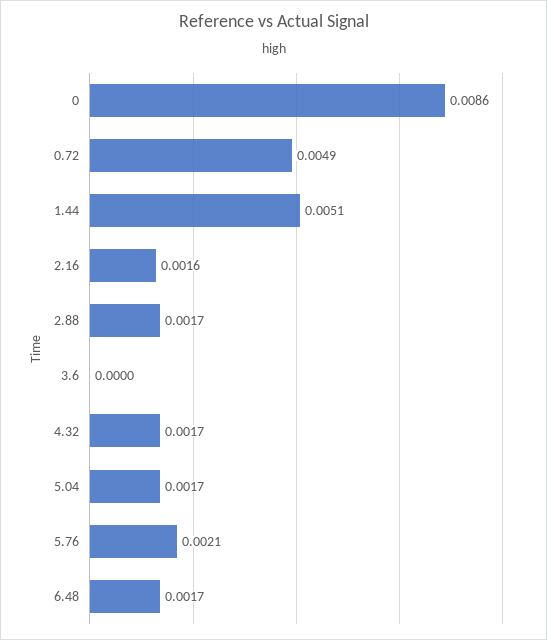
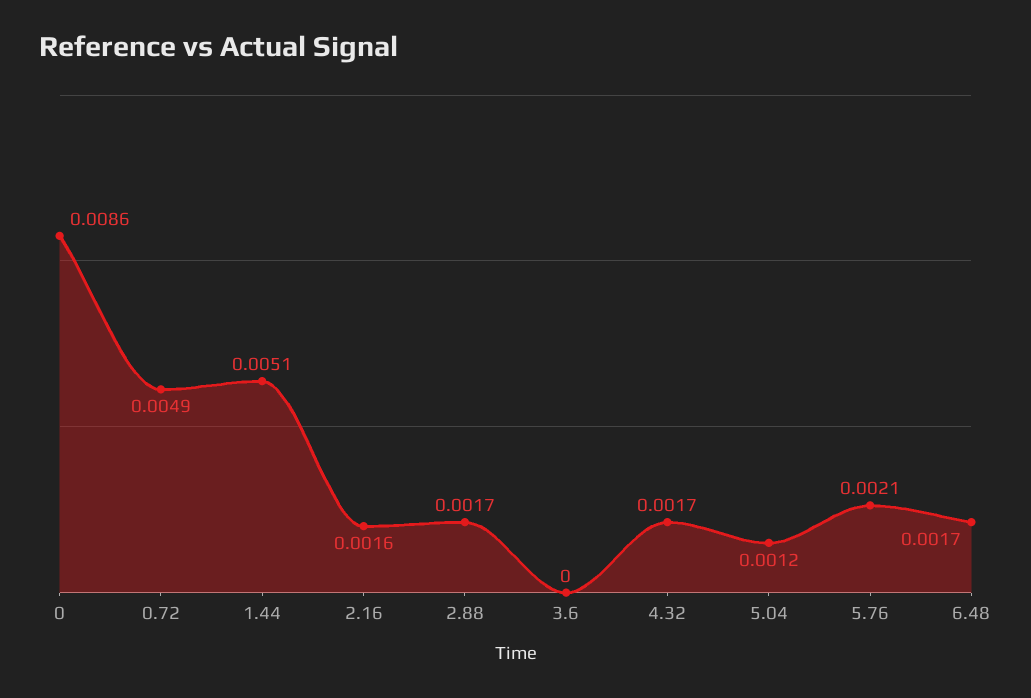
  {
    "0": 0.0086,
    "0.72": 0.0049,
    "1.44": 0.0051,
    "2.16": 0.0016,
    "2.88": 0.0017,
    "3.6": 0,
    "4.32": 0.0017,
-   "5.04": 0.0017,
+   "5.04": 0.0012,
    "5.76": 0.0021,
    "6.48": 0.0017
  }

